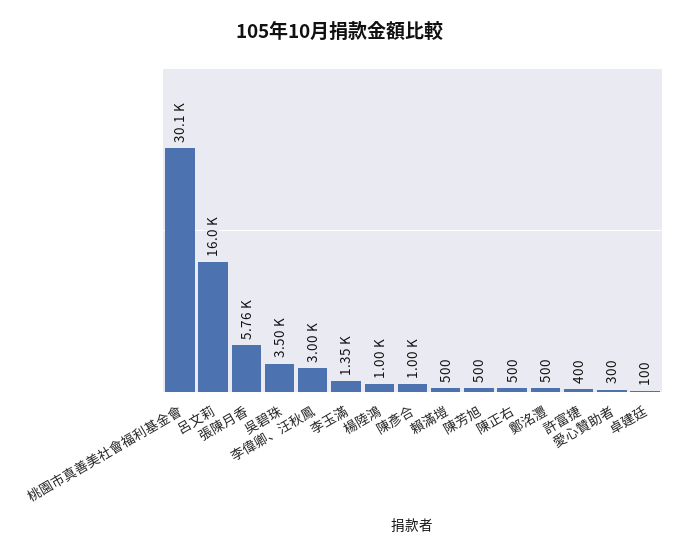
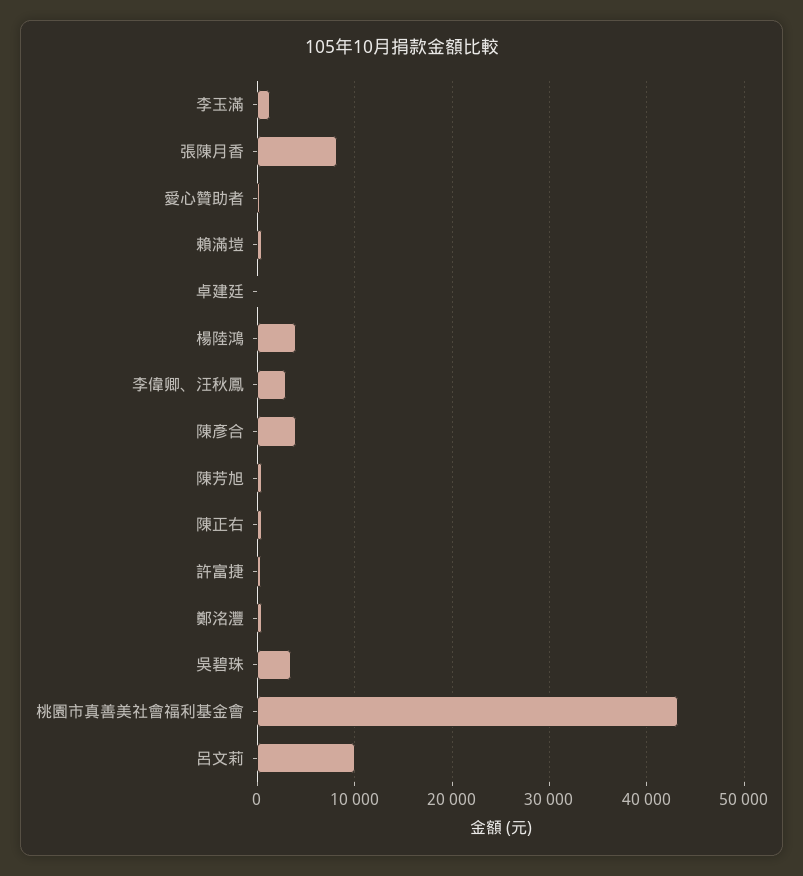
  {
-   "桃園市真善美社會福利基金會": 30100,
+   "桃園市真善美社會福利基金會": 43000,
-   "呂文莉": 16000,
+   "呂文莉": 10000,
-   "張陳月香": 5760,
+   "張陳月香": 8000,
    "吳碧珠": 3500,
    "李偉卿、汪秋鳳": 3000,
    "李玉滿": 1350,
-   "楊陸鴻": 1000,
+   "楊陸鴻": 4000,
-   "陳彥合": 1000,
+   "陳彥合": 4000,
    "賴滿塏": 500,
    "陳芳旭": 500,
    "陳正右": 500,
    "鄭洺灃": 500,
    "許富捷": 400,
    "愛心贊助者": 300,
    "卓建廷": 100
  }

